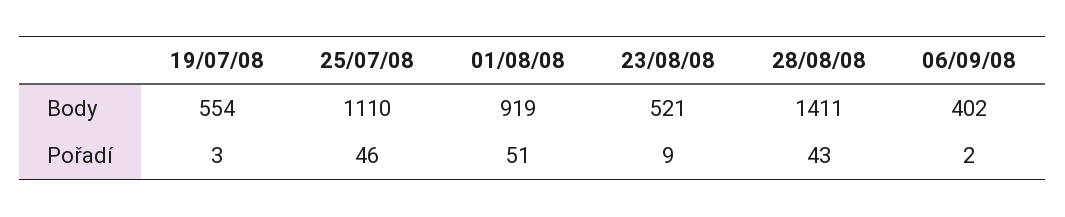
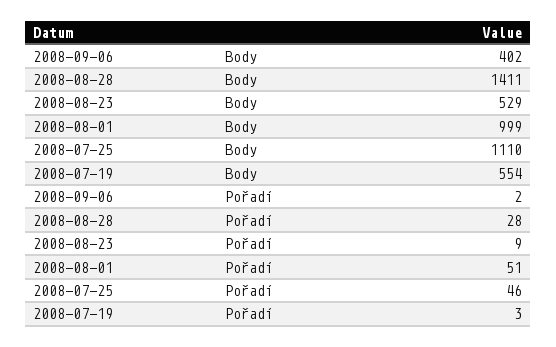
  {
    "19/07/08": {
      "Body": 554,
      "Pořadí": 3
    },
    "25/07/08": {
      "Body": 1110,
      "Pořadí": 46
    },
    "01/08/08": {
-     "Body": 919,
+     "Body": 999,
      "Pořadí": 51
    },
    "23/08/08": {
-     "Body": 521,
+     "Body": 529,
      "Pořadí": 9
    },
    "28/08/08": {
      "Body": 1411,
-     "Pořadí": 43
+     "Pořadí": 28
    },
    "06/09/08": {
      "Body": 402,
      "Pořadí": 2
    }
  }

